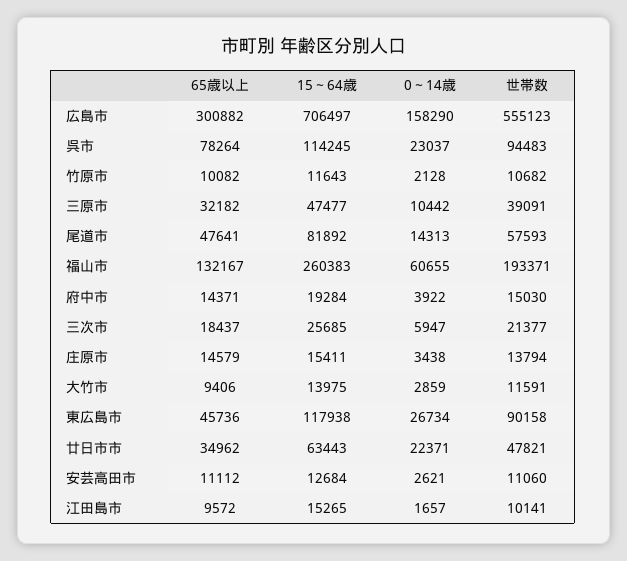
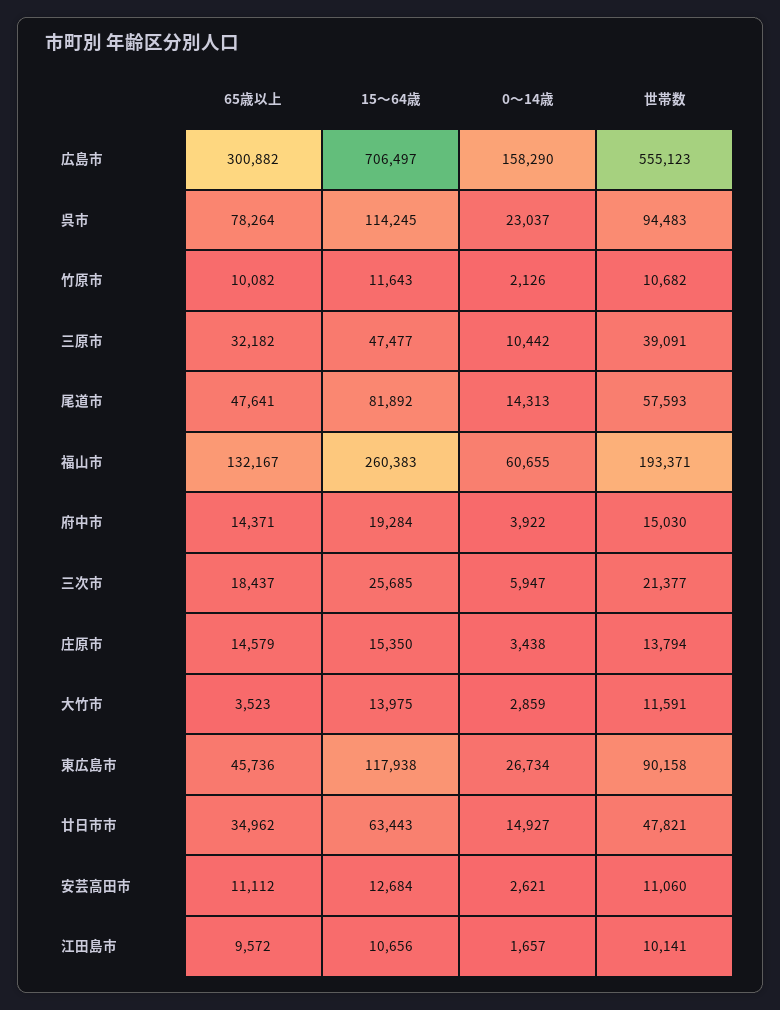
  {
    "65歳以上": {
      "広島市": 300882,
      "呉市": 78264,
      "竹原市": 10082,
      "三原市": 32182,
      "尾道市": 47641,
      "福山市": 132167,
      "府中市": 14371,
      "三次市": 18437,
      "庄原市": 14579,
-     "大竹市": 9406,
+     "大竹市": 3523,
      "東広島市": 45736,
      "廿日市市": 34962,
      "安芸高田市": 11112,
      "江田島市": 9572
    },
    "15～64歳": {
      "広島市": 706497,
      "呉市": 114245,
      "竹原市": 11643,
      "三原市": 47477,
      "尾道市": 81892,
      "福山市": 260383,
      "府中市": 19284,
      "三次市": 25685,
-     "庄原市": 15411,
+     "庄原市": 15350,
      "大竹市": 13975,
      "東広島市": 117938,
      "廿日市市": 63443,
      "安芸高田市": 12684,
-     "江田島市": 15265
+     "江田島市": 10656
    },
    "0～14歳": {
      "広島市": 158290,
      "呉市": 23037,
-     "竹原市": 2128,
+     "竹原市": 2126,
      "三原市": 10442,
      "尾道市": 14313,
      "福山市": 60655,
      "府中市": 3922,
      "三次市": 5947,
      "庄原市": 3438,
      "大竹市": 2859,
      "東広島市": 26734,
-     "廿日市市": 22371,
+     "廿日市市": 14927,
      "安芸高田市": 2621,
      "江田島市": 1657
    },
    "世帯数": {
      "広島市": 555123,
      "呉市": 94483,
      "竹原市": 10682,
      "三原市": 39091,
      "尾道市": 57593,
      "福山市": 193371,
      "府中市": 15030,
      "三次市": 21377,
      "庄原市": 13794,
      "大竹市": 11591,
      "東広島市": 90158,
      "廿日市市": 47821,
      "安芸高田市": 11060,
      "江田島市": 10141
    }
  }

